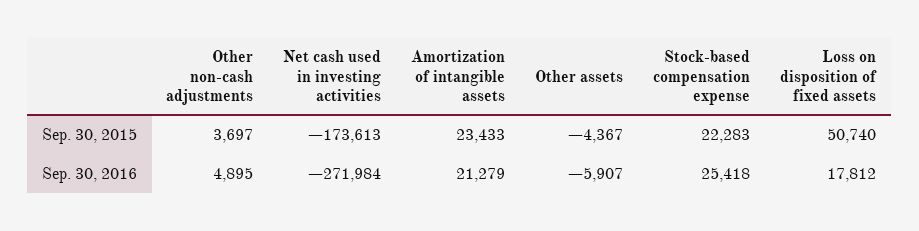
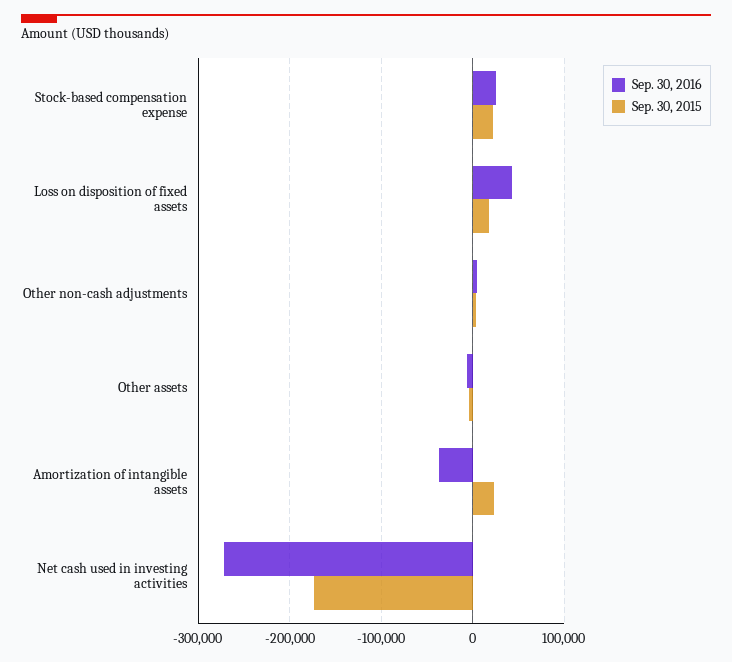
  {
    "Sep. 30, 2015": {
      "Other non-cash adjustments": 3697,
      "Net cash used in investing activities": -173613,
      "Amortization of intangible assets": 23433,
      "Other assets": -4367,
      "Stock-based compensation expense": 22283,
-     "Loss on disposition of fixed assets": 50740
+     "Loss on disposition of fixed assets": 20000
    },
    "Sep. 30, 2016": {
      "Other non-cash adjustments": 4895,
      "Net cash used in investing activities": -271984,
-     "Amortization of intangible assets": 21279,
+     "Amortization of intangible assets": -40000,
      "Other assets": -5907,
      "Stock-based compensation expense": 25418,
-     "Loss on disposition of fixed assets": 17812
+     "Loss on disposition of fixed assets": 40000
    }
  }

